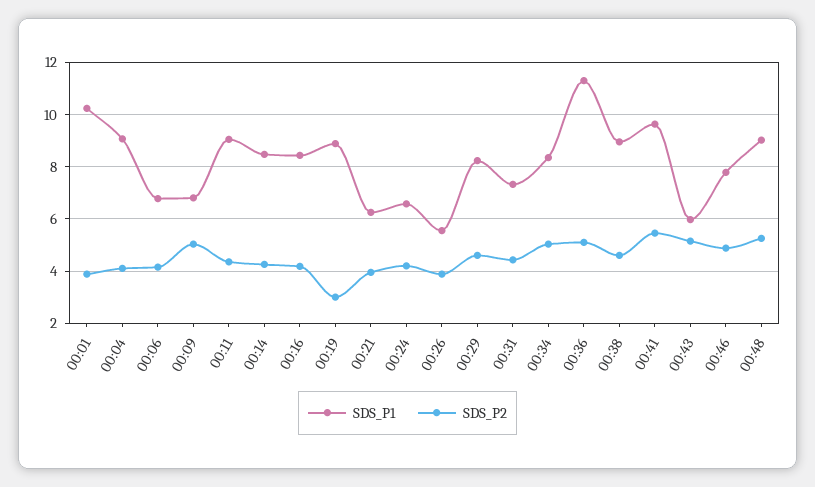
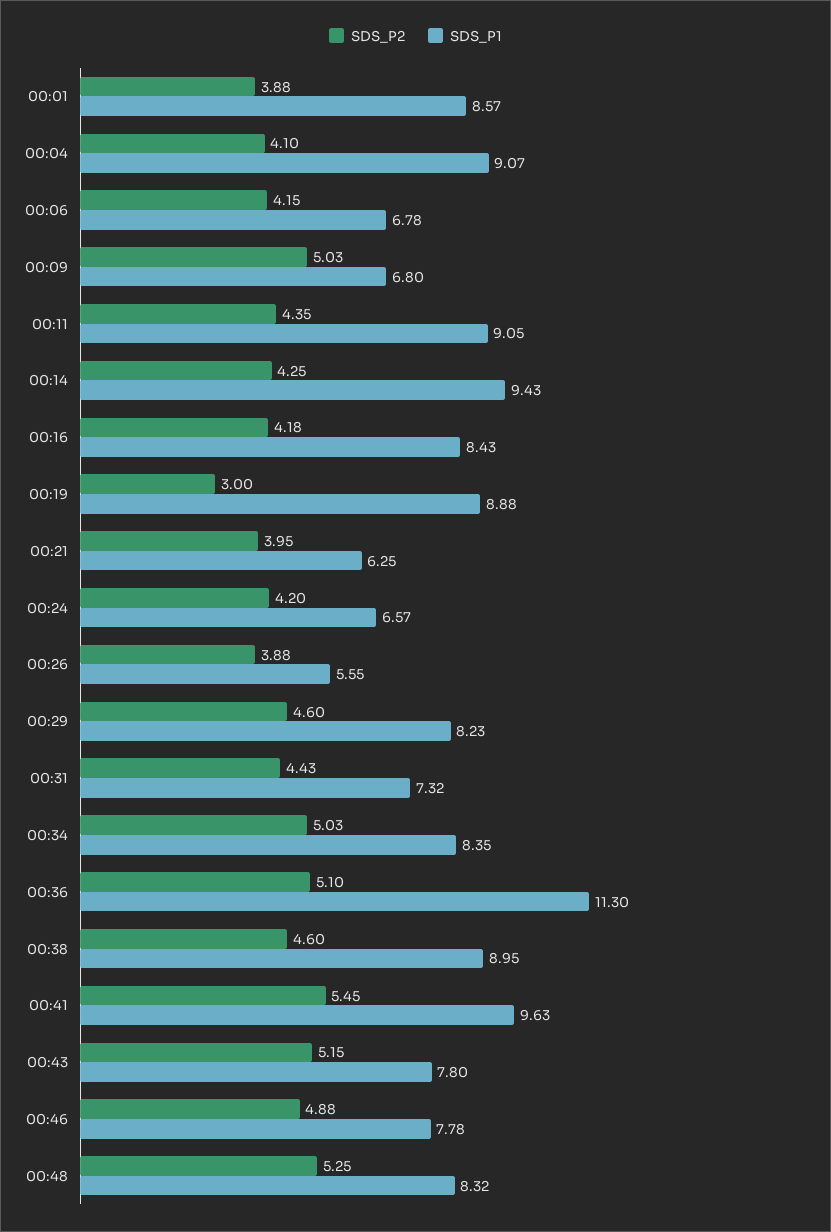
  {
    "SDS_P1": {
-     "00:01": 10.25,
+     "00:01": 8.57,
      "00:04": 9.07,
      "00:06": 6.78,
      "00:09": 6.8,
      "00:11": 9.05,
-     "00:14": 8.5,
+     "00:14": 9.43,
      "00:16": 8.43,
      "00:19": 8.88,
      "00:21": 6.25,
      "00:24": 6.57,
      "00:26": 5.55,
      "00:29": 8.23,
      "00:31": 7.32,
      "00:34": 8.35,
      "00:36": 11.3,
      "00:38": 8.95,
      "00:41": 9.63,
-     "00:43": 6,
+     "00:43": 7.8,
      "00:46": 7.78,
-     "00:48": 9
+     "00:48": 8.32
    },
    "SDS_P2": {
      "00:01": 3.88,
      "00:04": 4.1,
      "00:06": 4.15,
      "00:09": 5.03,
      "00:11": 4.35,
      "00:14": 4.25,
      "00:16": 4.18,
      "00:19": 3,
      "00:21": 3.95,
      "00:24": 4.2,
      "00:26": 3.88,
      "00:29": 4.6,
      "00:31": 4.43,
      "00:34": 5.03,
      "00:36": 5.1,
      "00:38": 4.6,
      "00:41": 5.45,
      "00:43": 5.15,
      "00:46": 4.88,
      "00:48": 5.25
    }
  }

